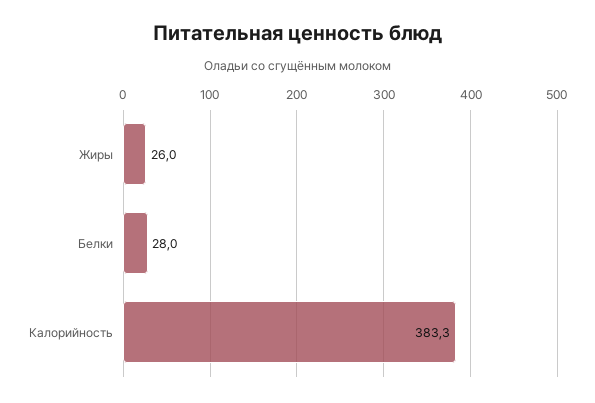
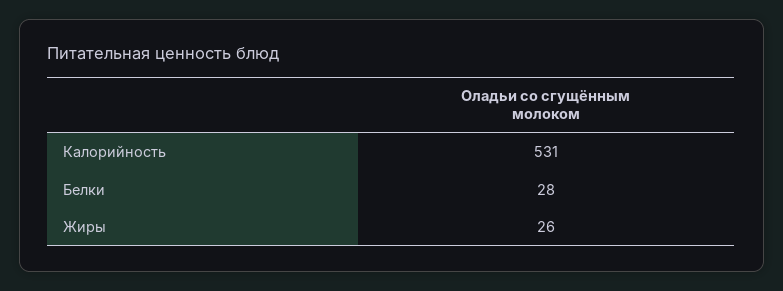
  {
    "Жиры": 26,
    "Белки": 28,
-   "Калорийность": 383.3
+   "Калорийность": 531
  }

